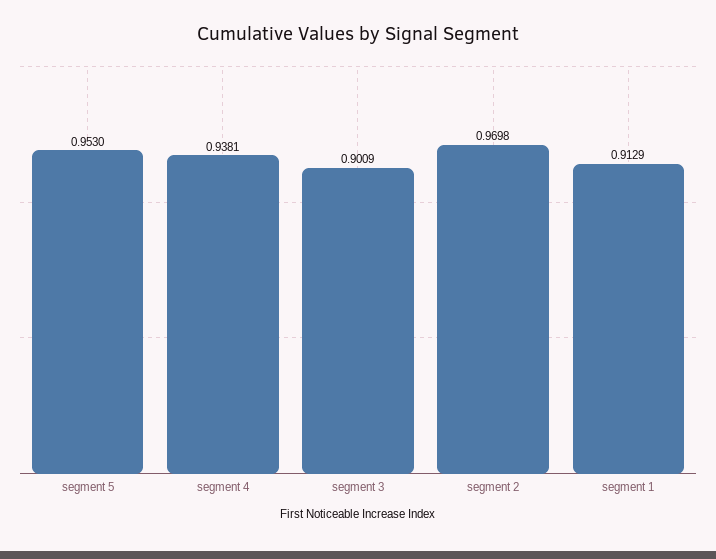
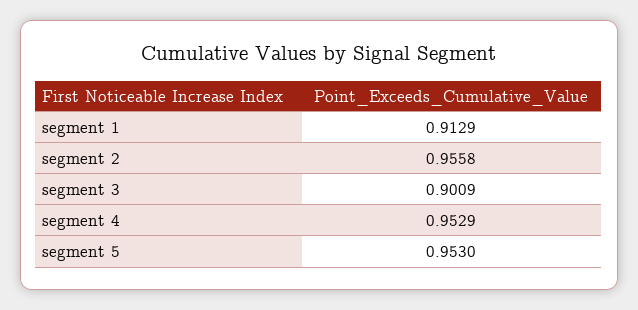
  {
    "segment 5": 0.953,
-   "segment 4": 0.9381,
+   "segment 4": 0.9529,
    "segment 3": 0.9009,
-   "segment 2": 0.9698,
+   "segment 2": 0.9558,
    "segment 1": 0.9129
  }

